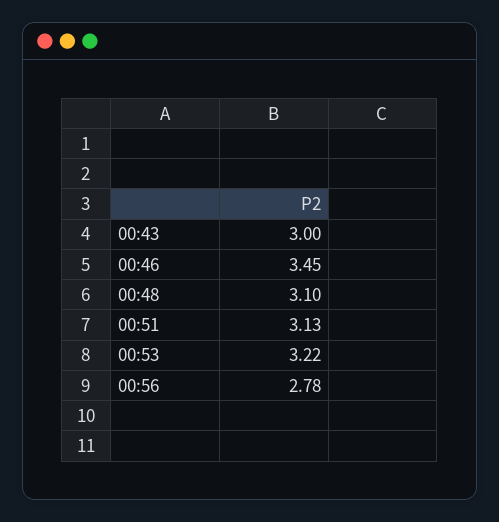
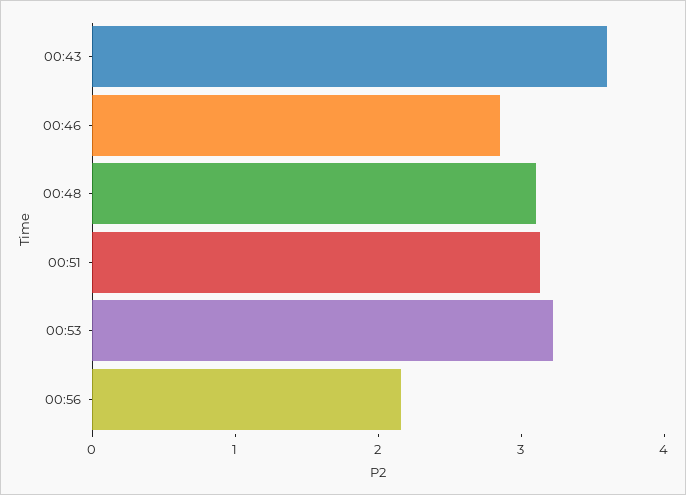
  {
-   "00:43": 3,
+   "00:43": 3.6,
-   "00:46": 3.45,
+   "00:46": 2.8,
    "00:48": 3.1,
    "00:51": 3.13,
    "00:53": 3.22,
-   "00:56": 2.78
+   "00:56": 2.2
  }

